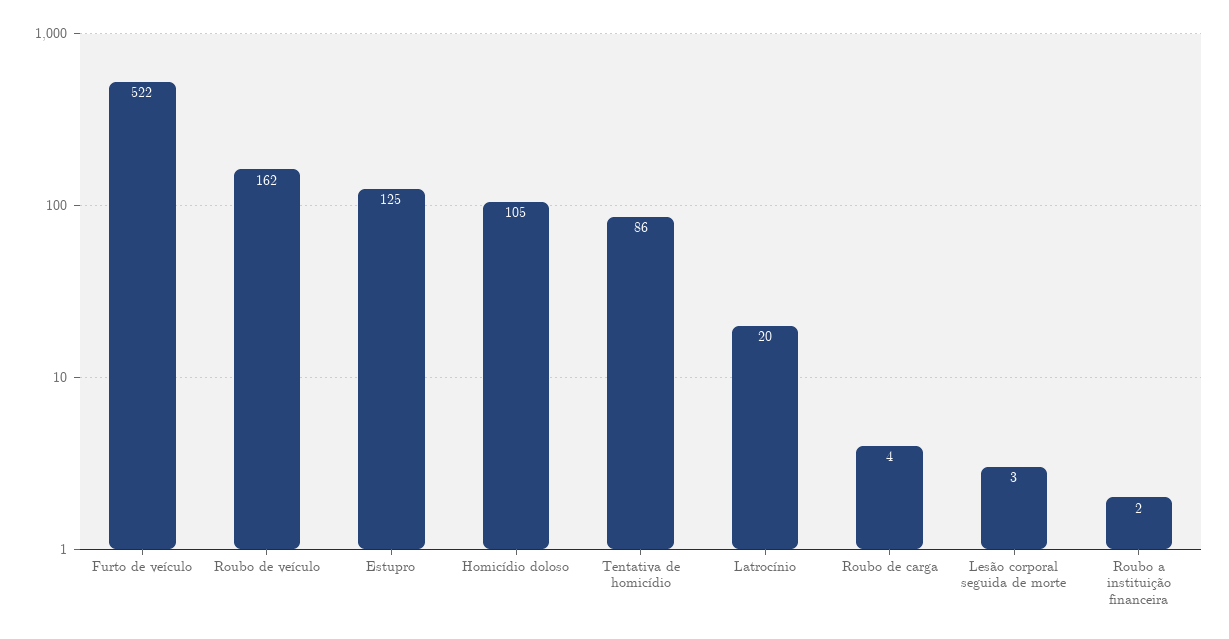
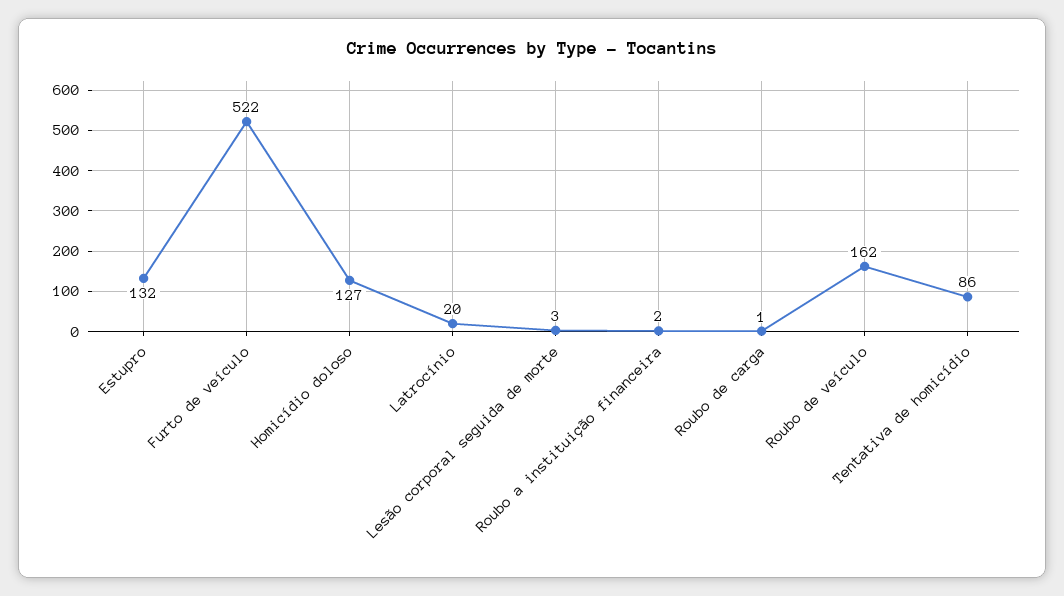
  {
    "Furto de veículo": 522,
    "Roubo de veículo": 162,
-   "Estupro": 125,
+   "Estupro": 132,
-   "Homicídio doloso": 105,
+   "Homicídio doloso": 127,
    "Tentativa de homicídio": 86,
    "Latrocínio": 20,
-   "Roubo de carga": 4,
+   "Roubo de carga": 1,
    "Lesão corporal seguida de morte": 3,
    "Roubo a instituição financeira": 2
  }

